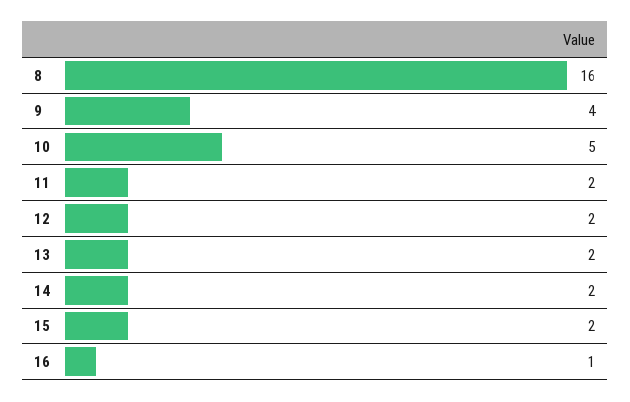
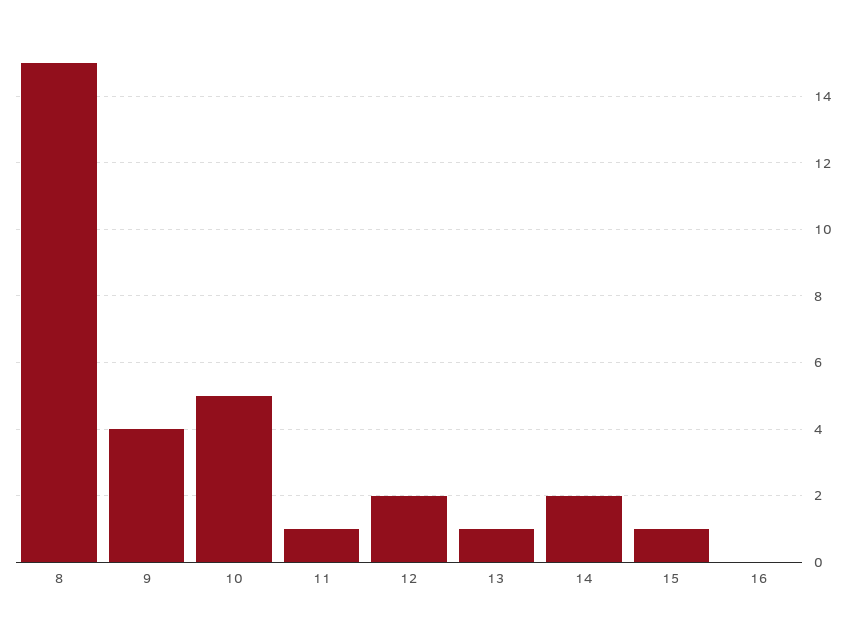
  {
-   "8": 16,
+   "8": 15,
    "9": 4,
    "10": 5,
-   "11": 2,
+   "11": 1,
    "12": 2,
-   "13": 2,
+   "13": 1,
    "14": 2,
-   "15": 2,
+   "15": 1,
-   "16": 1
+   "16": 0
  }

